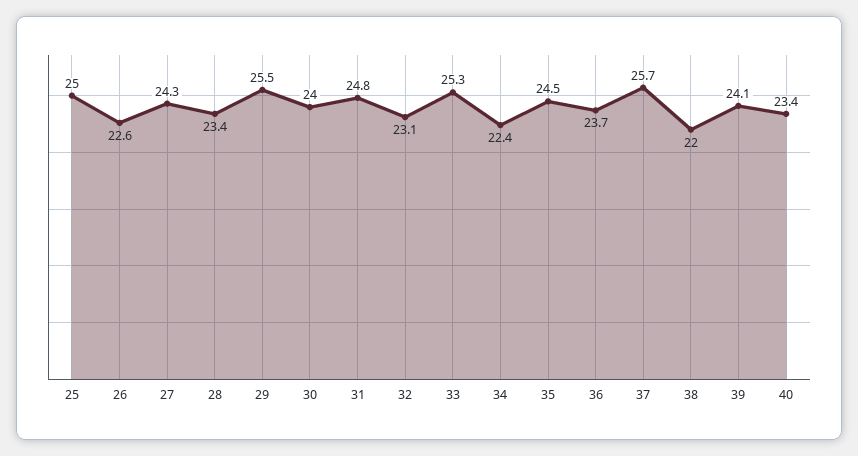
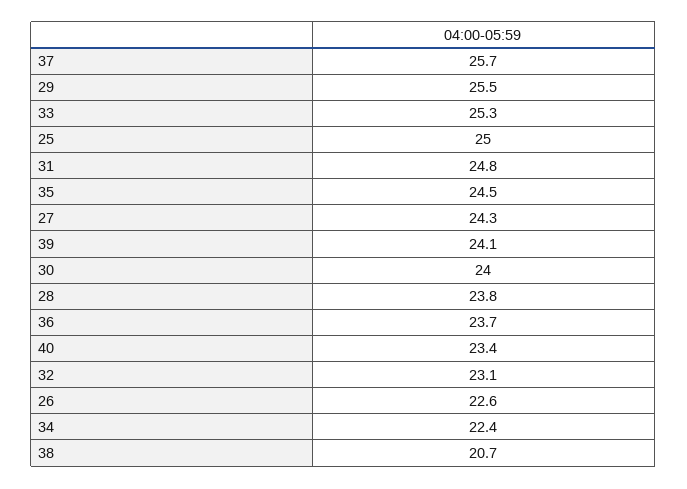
  {
    "25": 25,
    "26": 22.6,
    "27": 24.3,
-   "28": 23.4,
+   "28": 23.8,
    "29": 25.5,
    "30": 24,
    "31": 24.8,
    "32": 23.1,
    "33": 25.3,
    "34": 22.4,
    "35": 24.5,
    "36": 23.7,
    "37": 25.7,
-   "38": 22,
+   "38": 20.7,
    "39": 24.1,
    "40": 23.4
  }

